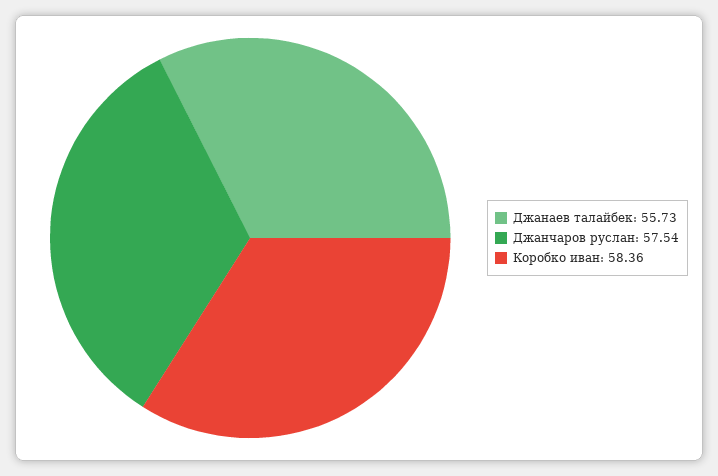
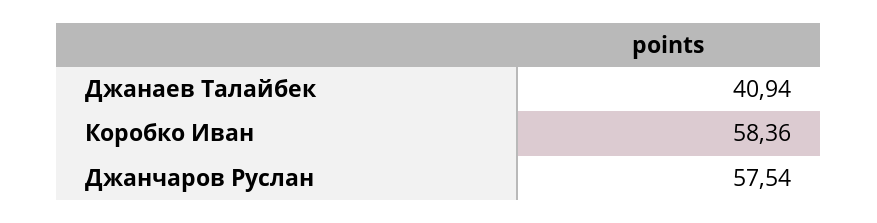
  {
-   "Джанаев талайбек": 55.73,
+   "Джанаев талайбек": 40.94,
    "Джанчаров руслан": 57.54,
    "Коробко иван": 58.36
  }

